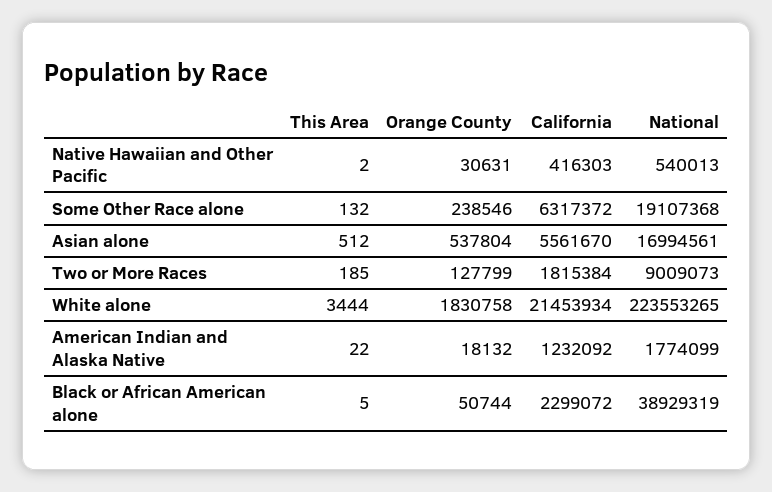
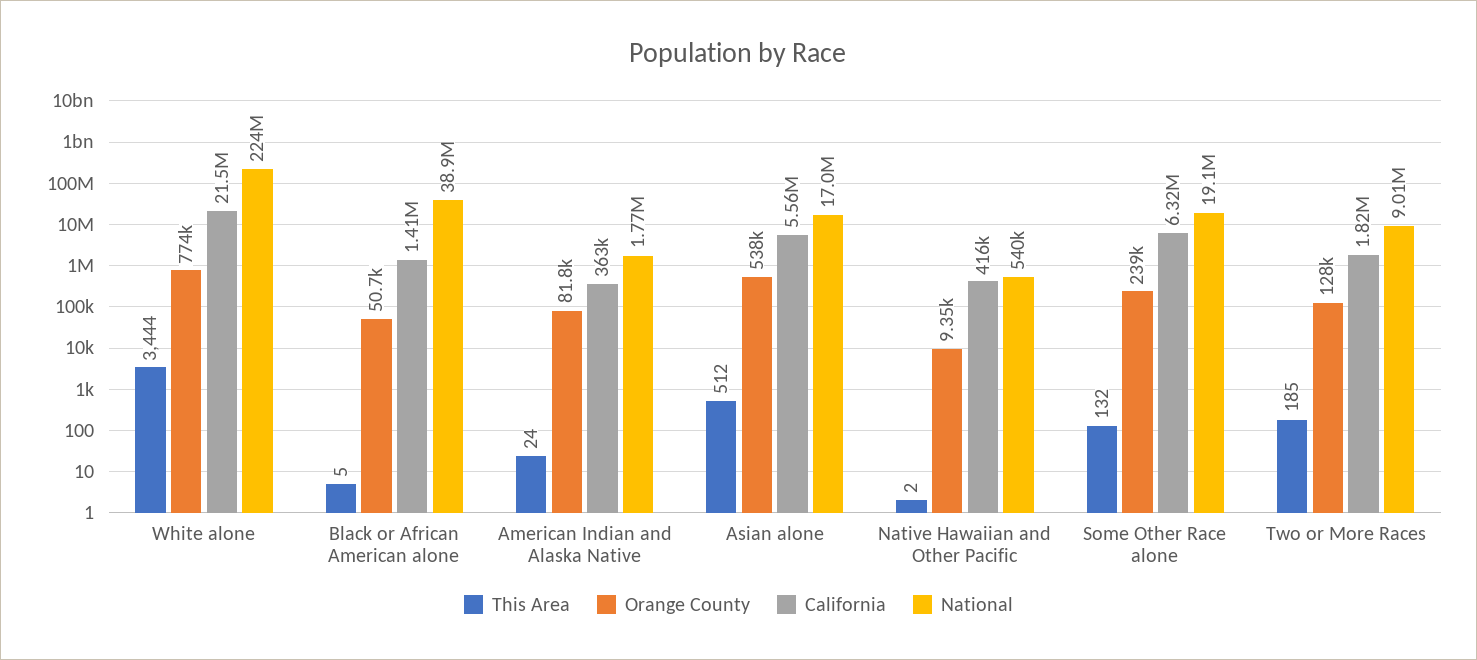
  {
    "This Area": {
      "Native Hawaiian and Other Pacific": 2,
      "Some Other Race alone": 132,
      "Asian alone": 512,
      "Two or More Races": 185,
      "White alone": 3444,
-     "American Indian and Alaska Native": 22,
+     "American Indian and Alaska Native": 24,
      "Black or African American alone": 5
    },
    "Orange County": {
-     "Native Hawaiian and Other Pacific": 30631,
+     "Native Hawaiian and Other Pacific": 9350,
      "Some Other Race alone": 238546,
      "Asian alone": 537804,
      "Two or More Races": 127799,
-     "White alone": 1830758,
+     "White alone": 774000,
-     "American Indian and Alaska Native": 18132,
+     "American Indian and Alaska Native": 81800,
      "Black or African American alone": 50744
    },
    "California": {
      "Native Hawaiian and Other Pacific": 416303,
      "Some Other Race alone": 6317372,
      "Asian alone": 5561670,
      "Two or More Races": 1815384,
      "White alone": 21453934,
-     "American Indian and Alaska Native": 1232092,
+     "American Indian and Alaska Native": 363000,
-     "Black or African American alone": 2299072
+     "Black or African American alone": 1410000
    },
    "National": {
      "Native Hawaiian and Other Pacific": 540013,
      "Some Other Race alone": 19107368,
      "Asian alone": 16994561,
      "Two or More Races": 9009073,
      "White alone": 223553265,
      "American Indian and Alaska Native": 1774099,
      "Black or African American alone": 38929319
    }
  }

